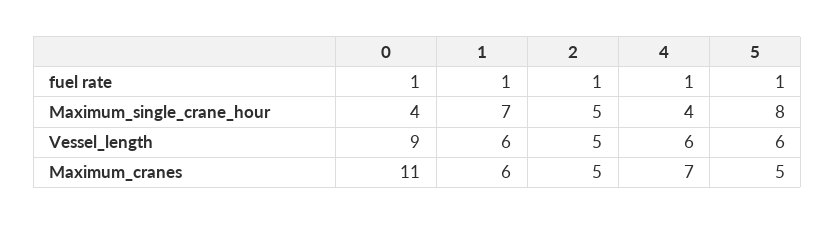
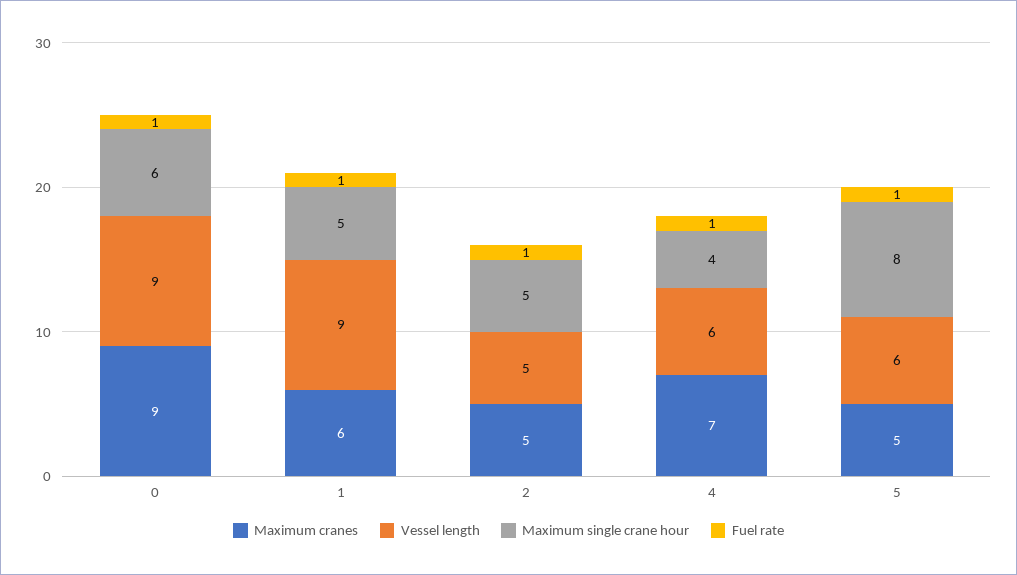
  {
    "fuel rate": {
      "0": 1,
      "1": 1,
      "2": 1,
      "4": 1,
      "5": 1
    },
    "Maximum_single_crane_hour": {
-     "0": 4,
+     "0": 6,
-     "1": 7,
+     "1": 5,
      "2": 5,
      "4": 4,
      "5": 8
    },
    "Vessel_length": {
      "0": 9,
-     "1": 6,
+     "1": 9,
      "2": 5,
      "4": 6,
      "5": 6
    },
    "Maximum_cranes": {
-     "0": 11,
+     "0": 9,
      "1": 6,
      "2": 5,
      "4": 7,
      "5": 5
    }
  }

